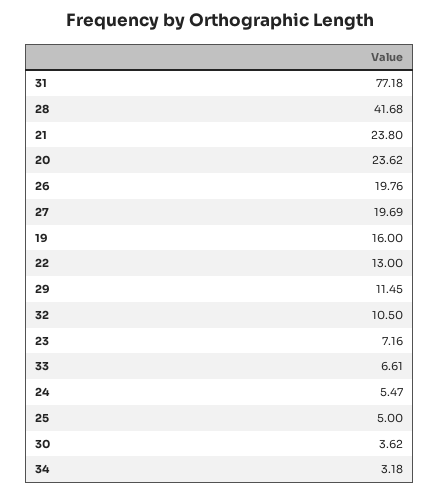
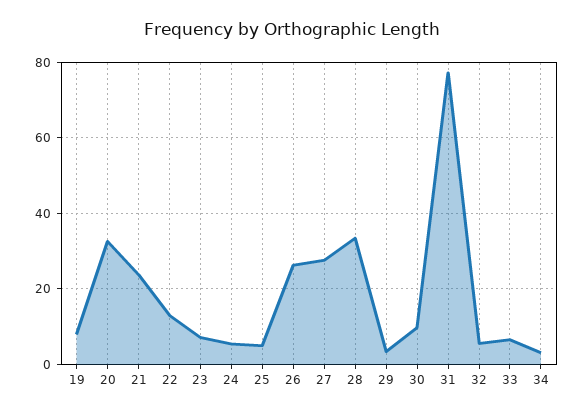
  {
    "31": 77.18,
-   "28": 41.68,
+   "28": 34,
    "21": 23.8,
-   "20": 23.62,
+   "20": 32,
-   "26": 19.76,
+   "26": 26,
-   "27": 19.69,
+   "27": 28,
-   "19": 16,
+   "19": 8,
    "22": 13,
-   "29": 11.45,
+   "29": 4,
-   "32": 10.5,
+   "32": 6,
    "23": 7.16,
    "33": 6.61,
    "24": 5.47,
    "25": 5,
-   "30": 3.62,
+   "30": 10,
    "34": 3.18
  }

